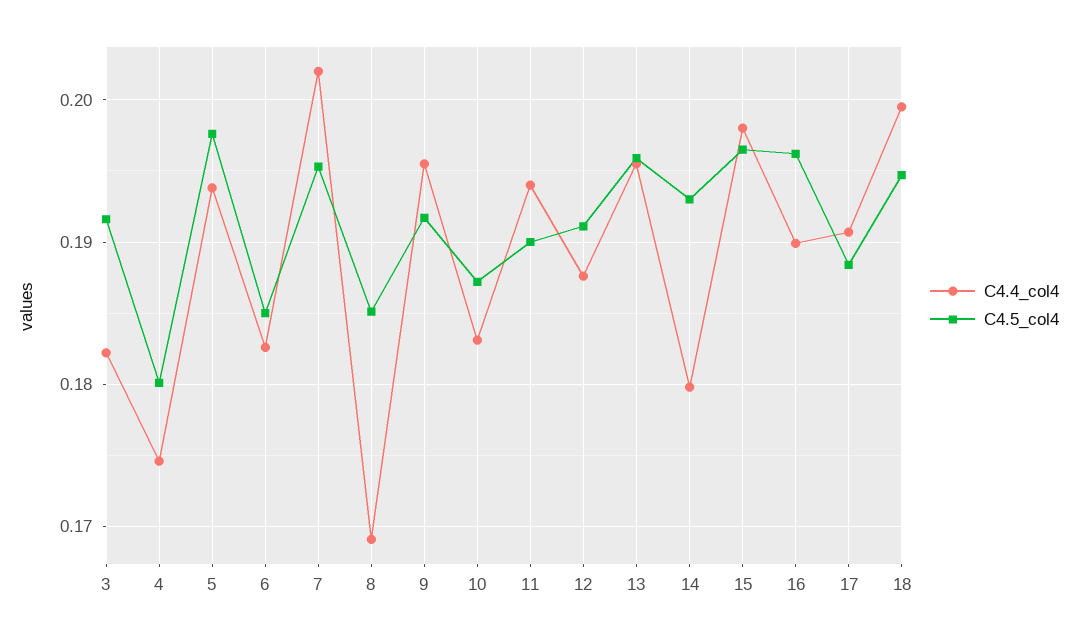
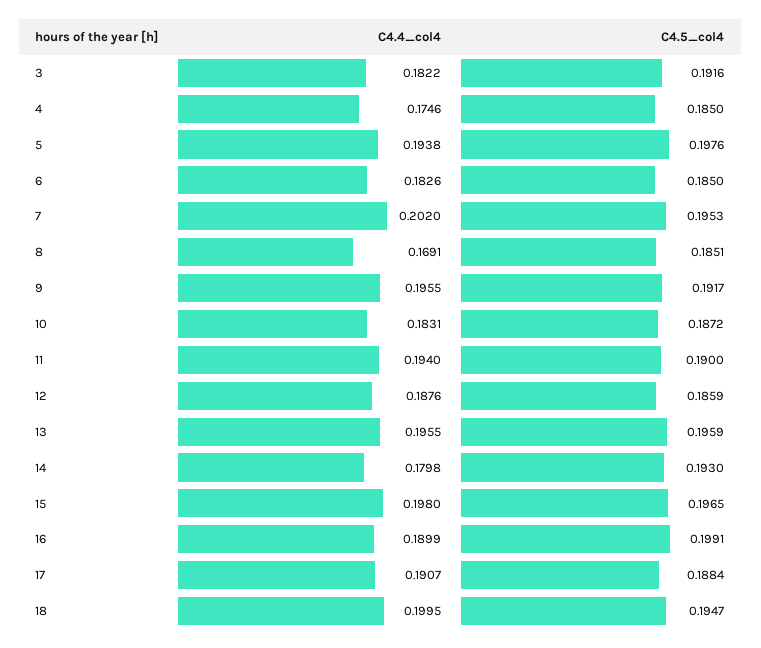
  {
    "C4.4_col4": {
      "3": 0.1822,
      "4": 0.1746,
      "5": 0.1938,
      "6": 0.1826,
      "7": 0.202,
      "8": 0.1691,
      "9": 0.1955,
      "10": 0.1831,
      "11": 0.194,
      "12": 0.1876,
      "13": 0.1955,
      "14": 0.1798,
      "15": 0.198,
      "16": 0.1899,
      "17": 0.1907,
      "18": 0.1995
    },
    "C4.5_col4": {
      "3": 0.1916,
-     "4": 0.18,
+     "4": 0.185,
      "5": 0.1976,
      "6": 0.185,
      "7": 0.1953,
      "8": 0.1851,
      "9": 0.1917,
      "10": 0.1872,
      "11": 0.19,
-     "12": 0.191,
+     "12": 0.1859,
      "13": 0.1959,
      "14": 0.193,
      "15": 0.1965,
-     "16": 0.196,
+     "16": 0.1991,
      "17": 0.1884,
      "18": 0.1947
    }
  }

